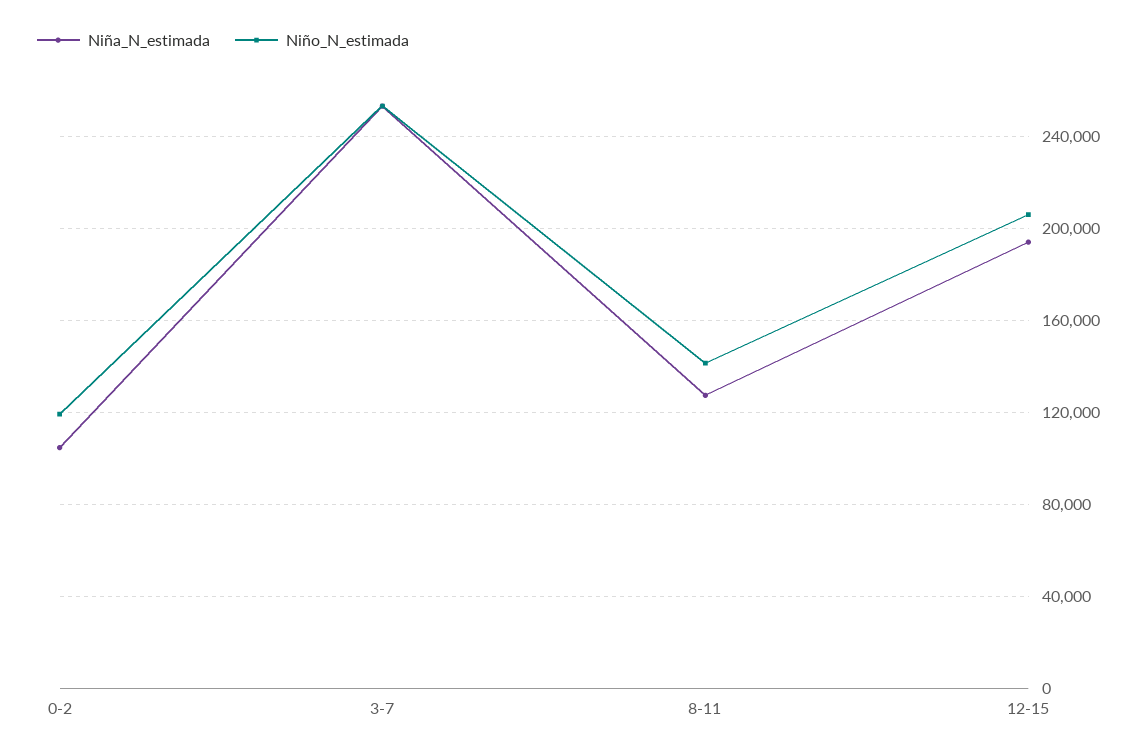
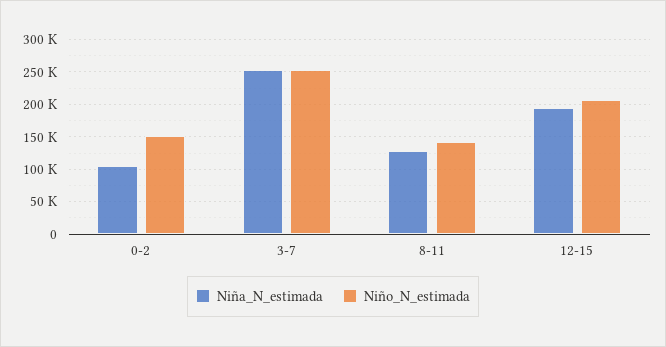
  {
    "Niña_N_estimada": {
      "0-2": 105000,
      "3-7": 255000,
      "8-11": 130000,
      "12-15": 195000
    },
    "Niño_N_estimada": {
-     "0-2": 120000,
+     "0-2": 150000,
      "3-7": 255000,
      "8-11": 140000,
      "12-15": 205000
    }
  }

